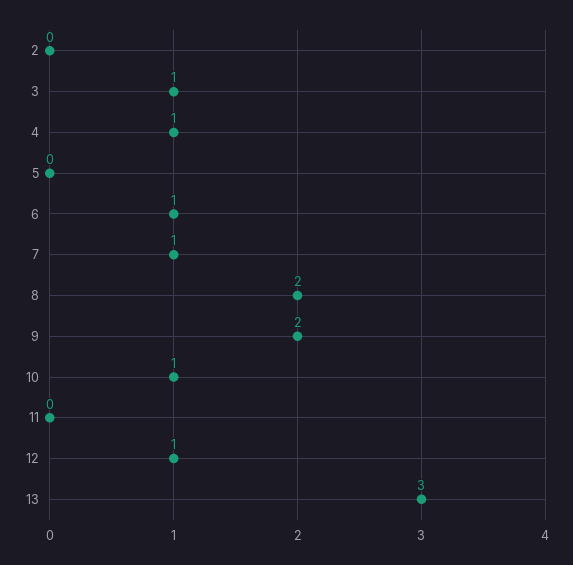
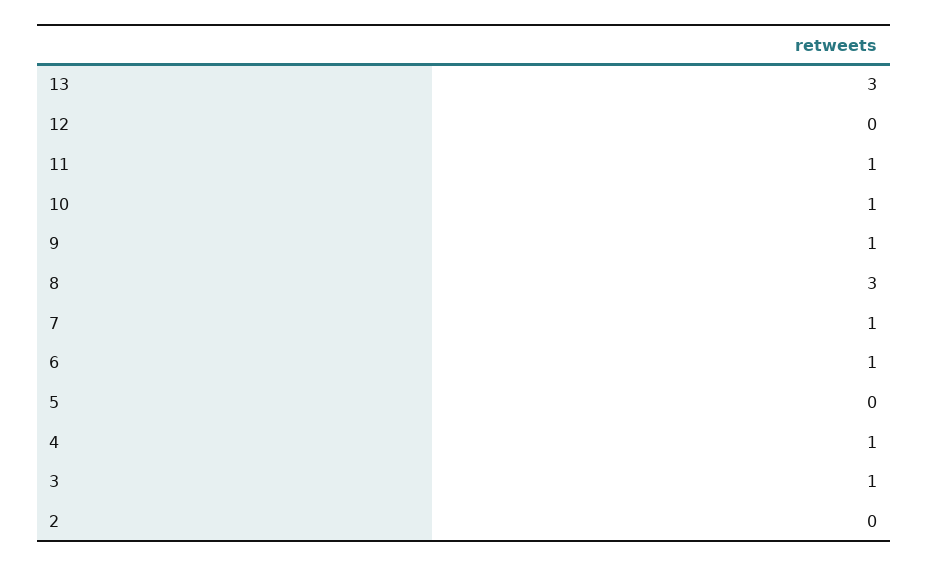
  {
    "2": 0,
    "3": 1,
    "4": 1,
    "5": 0,
    "6": 1,
    "7": 1,
-   "8": 2,
+   "8": 3,
-   "9": 2,
+   "9": 1,
    "10": 1,
-   "11": 0,
+   "11": 1,
-   "12": 1,
+   "12": 0,
    "13": 3
  }

